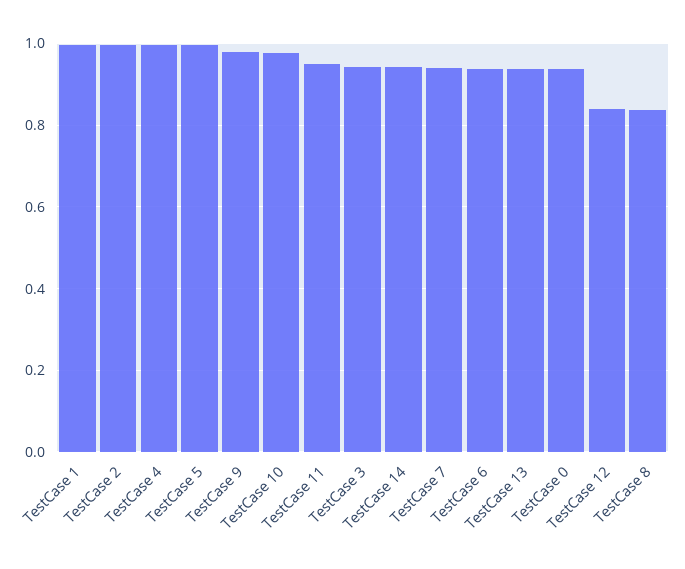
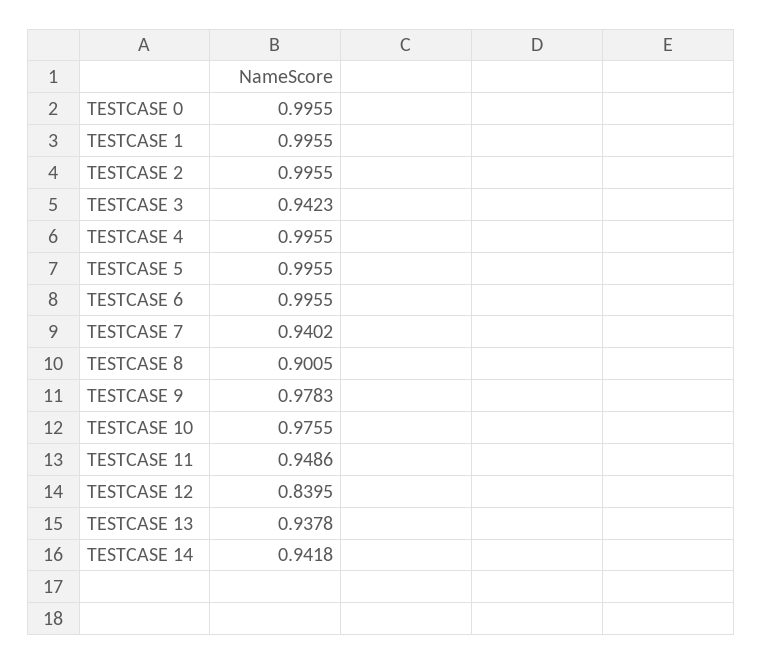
  {
    "TestCase 1": 0.9955,
    "TestCase 2": 0.9955,
    "TestCase 4": 0.9955,
    "TestCase 5": 0.9955,
    "TestCase 9": 0.9783,
    "TestCase 10": 0.9755,
    "TestCase 11": 0.9486,
    "TestCase 3": 0.9423,
    "TestCase 14": 0.9418,
    "TestCase 7": 0.9402,
-   "TestCase 6": 0.94,
+   "TestCase 6": 0.9955,
    "TestCase 13": 0.9378,
-   "TestCase 0": 0.94,
+   "TestCase 0": 0.9955,
    "TestCase 12": 0.8395,
-   "TestCase 8": 0.84
+   "TestCase 8": 0.9005
  }

